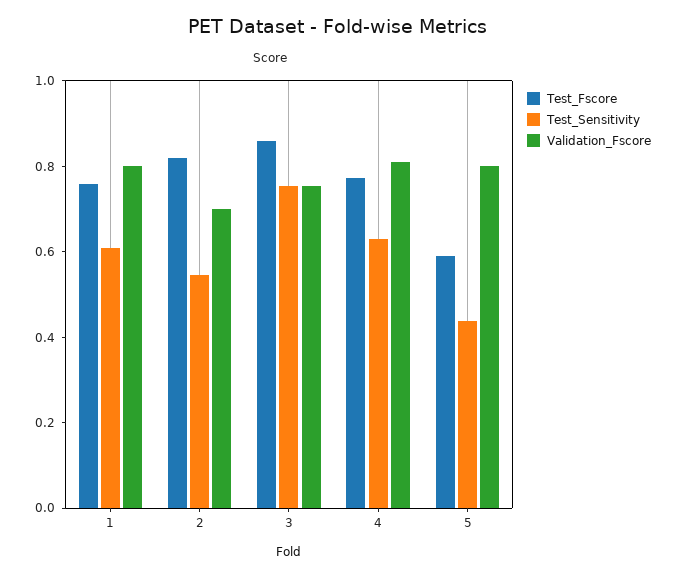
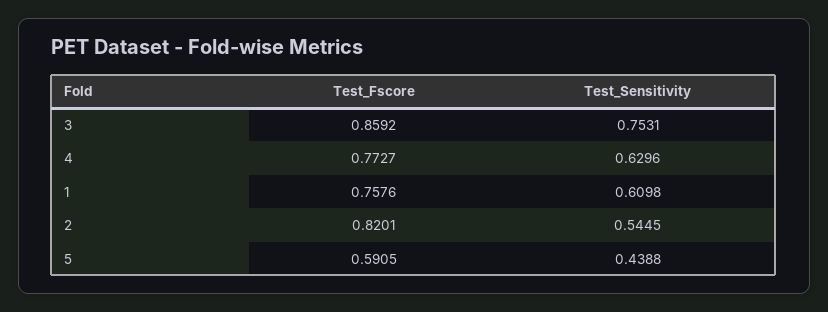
  {
    "Test_Fscore": {
      "1": 0.7576,
      "2": 0.8201,
      "3": 0.8592,
      "4": 0.7727,
      "5": 0.5905
    },
    "Test_Sensitivity": {
      "1": 0.6098,
      "2": 0.5445,
      "3": 0.7531,
      "4": 0.6296,
      "5": 0.4388
-   },
+   }
-   "Validation_Fscore": {
-     "1": 0.8,
-     "2": 0.7,
-     "3": 0.75,
-     "4": 0.8,
-     "5": 0.8
-   }
  }

